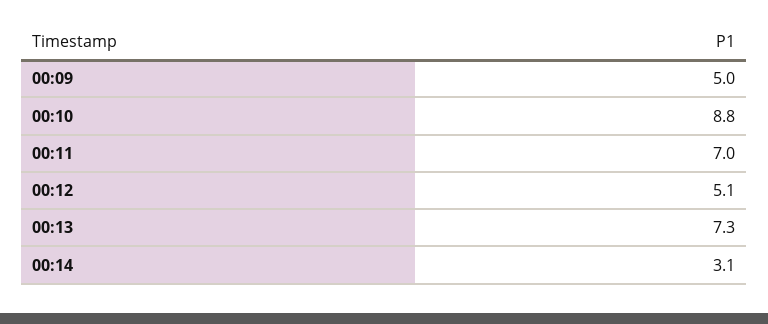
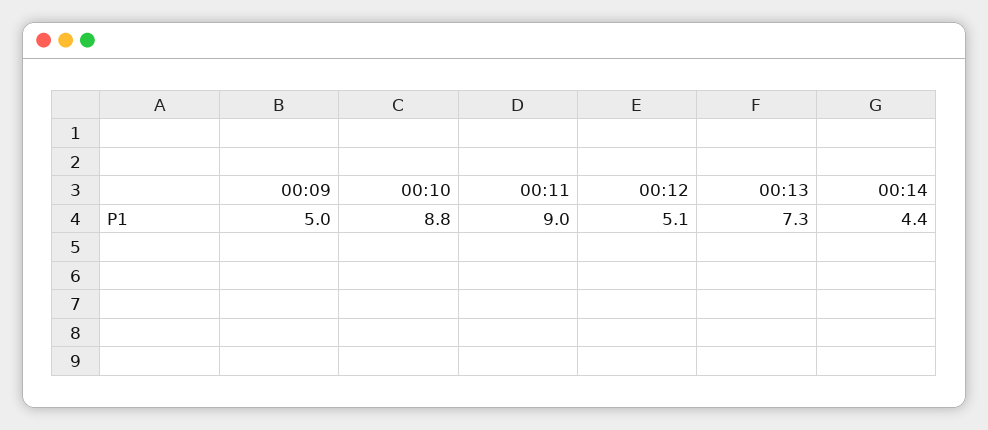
  {
    "00:09": 5,
    "00:10": 8.8,
-   "00:11": 7,
+   "00:11": 9,
    "00:12": 5.1,
    "00:13": 7.3,
-   "00:14": 3.1
+   "00:14": 4.4
  }

